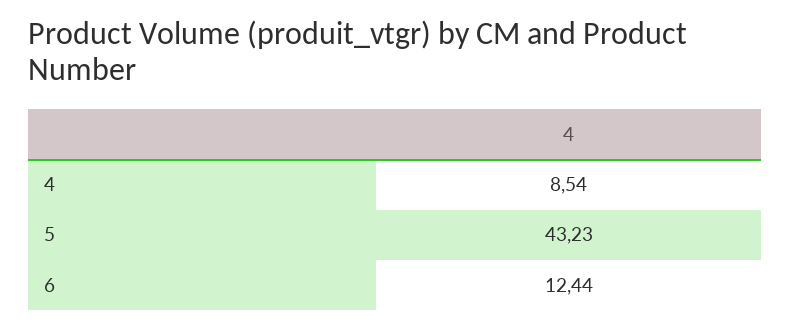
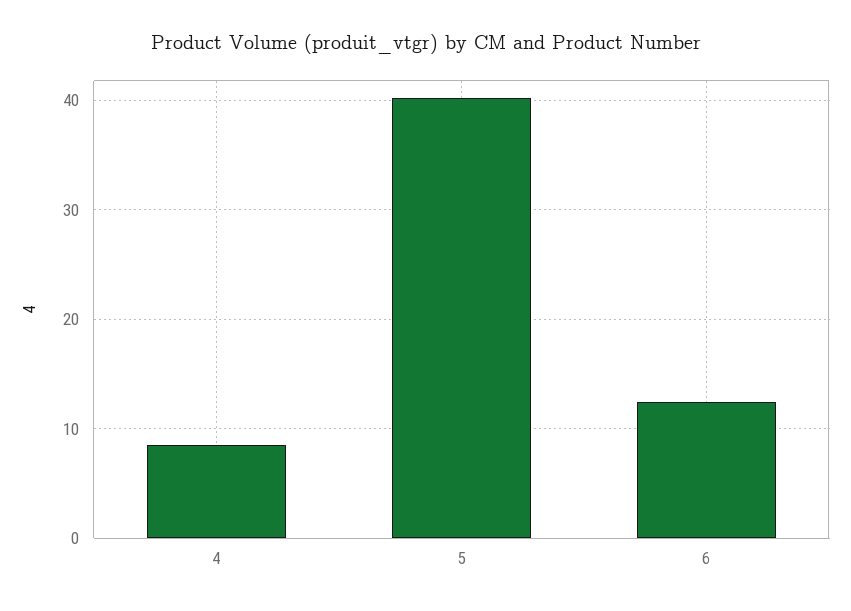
  {
    "4": 8.54,
-   "5": 43.23,
+   "5": 40,
    "6": 12.44
  }

